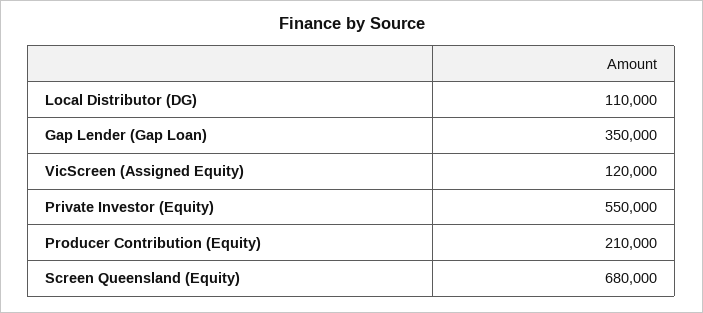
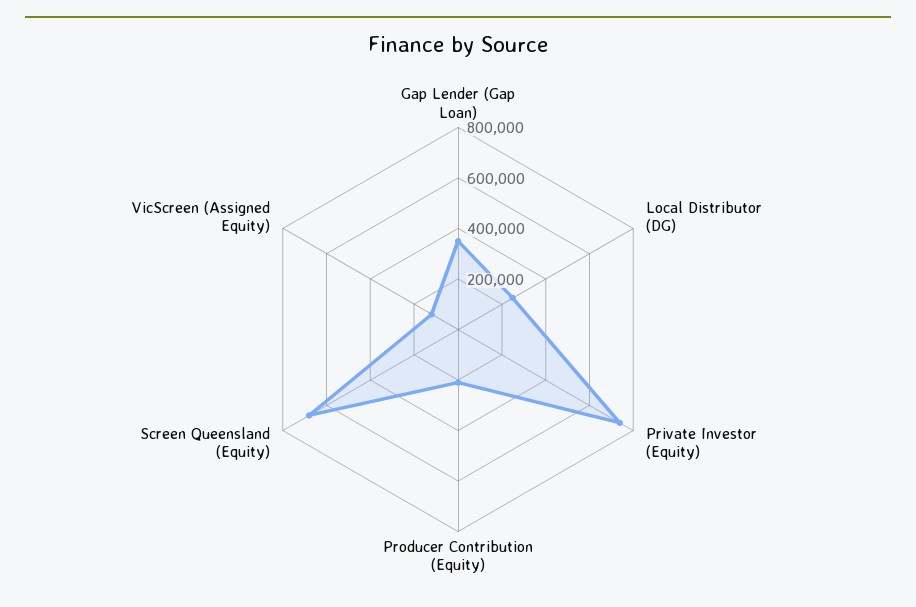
  {
-   "Local Distributor (DG)": 110000,
+   "Local Distributor (DG)": 250000,
    "Gap Lender (Gap Loan)": 350000,
    "VicScreen (Assigned Equity)": 120000,
-   "Private Investor (Equity)": 550000,
+   "Private Investor (Equity)": 750000,
    "Producer Contribution (Equity)": 210000,
    "Screen Queensland (Equity)": 680000
  }

